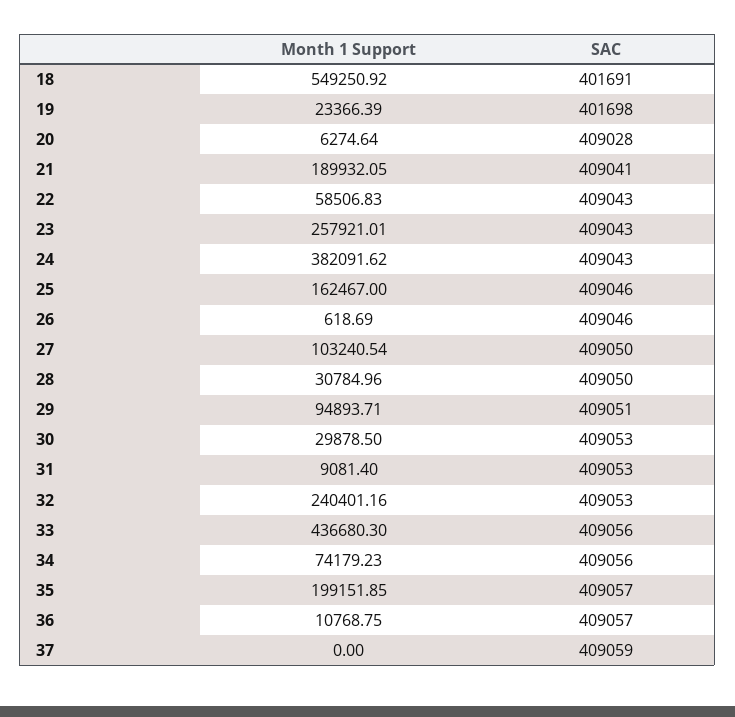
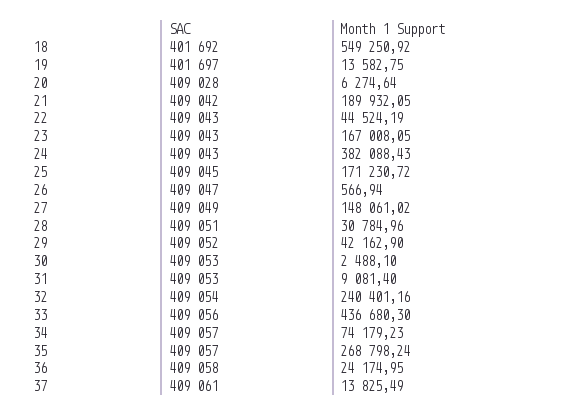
  {
    "Month 1 Support": {
      "18": 549250.92,
-     "19": 23366.39,
+     "19": 13582.75,
      "20": 6274.64,
      "21": 189932.05,
-     "22": 58506.83,
+     "22": 44524.19,
-     "23": 257921.01,
+     "23": 167008.05,
-     "24": 382091.62,
+     "24": 382088.43,
-     "25": 162467,
+     "25": 171230.72,
-     "26": 618.69,
+     "26": 566.94,
-     "27": 103240.54,
+     "27": 148061.02,
      "28": 30784.96,
-     "29": 94893.71,
+     "29": 42162.9,
-     "30": 29878.5,
+     "30": 2488.1,
      "31": 9081.4,
      "32": 240401.16,
      "33": 436680.3,
      "34": 74179.23,
-     "35": 199151.85,
+     "35": 268798.24,
-     "36": 10768.75,
+     "36": 24174.95,
-     "37": 0
+     "37": 13825.49
    },
    "SAC": {
-     "18": 401691,
+     "18": 401692,
-     "19": 401698,
+     "19": 401697,
      "20": 409028,
-     "21": 409041,
+     "21": 409042,
      "22": 409043,
      "23": 409043,
      "24": 409043,
-     "25": 409046,
+     "25": 409045,
-     "26": 409046,
+     "26": 409047,
-     "27": 409050,
+     "27": 409049,
-     "28": 409050,
+     "28": 409051,
-     "29": 409051,
+     "29": 409052,
      "30": 409053,
      "31": 409053,
-     "32": 409053,
+     "32": 409054,
      "33": 409056,
-     "34": 409056,
+     "34": 409057,
      "35": 409057,
-     "36": 409057,
+     "36": 409058,
-     "37": 409059
+     "37": 409061
    }
  }

